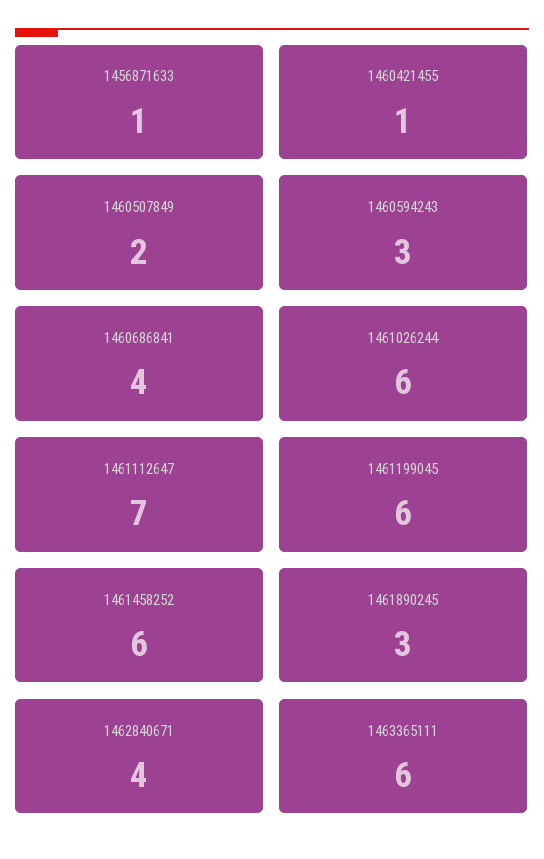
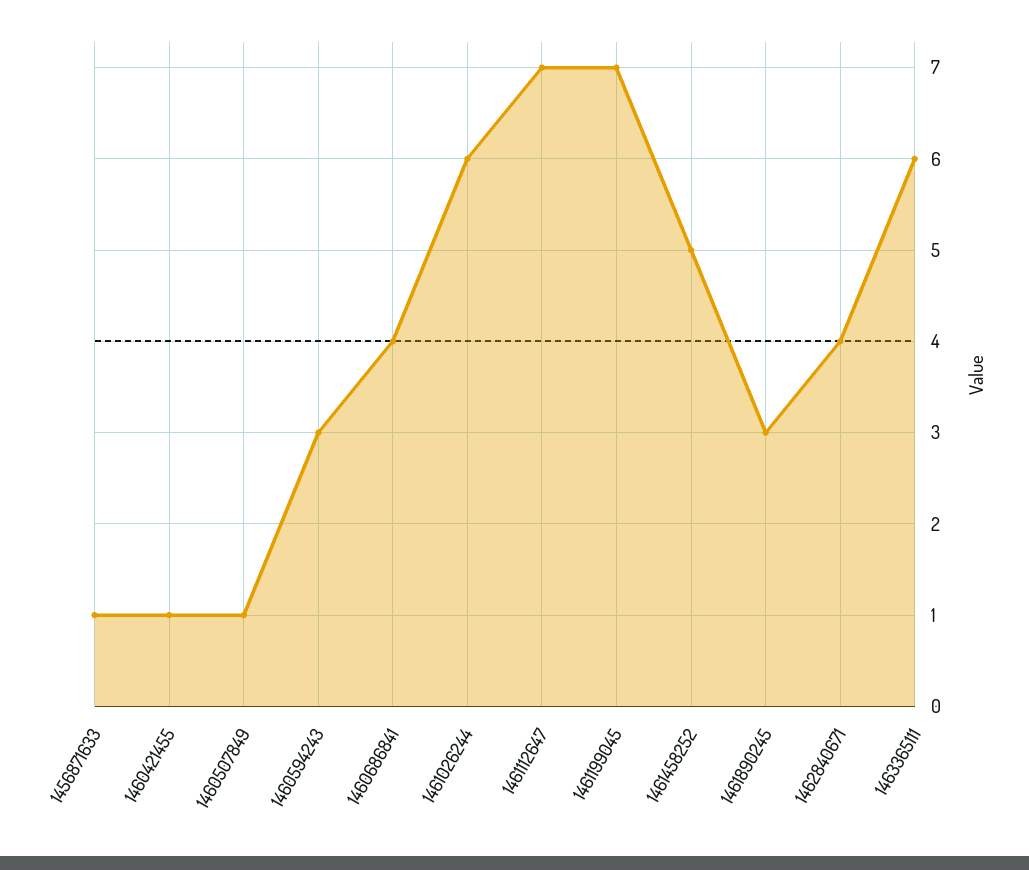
  {
    "1456871633": 1,
    "1460421455": 1,
-   "1460507849": 2,
+   "1460507849": 1,
    "1460594243": 3,
    "1460686841": 4,
    "1461026244": 6,
    "1461112647": 7,
-   "1461199045": 6,
+   "1461199045": 7,
-   "1461458252": 6,
+   "1461458252": 5,
    "1461890245": 3,
    "1462840671": 4,
    "1463365111": 6
  }

